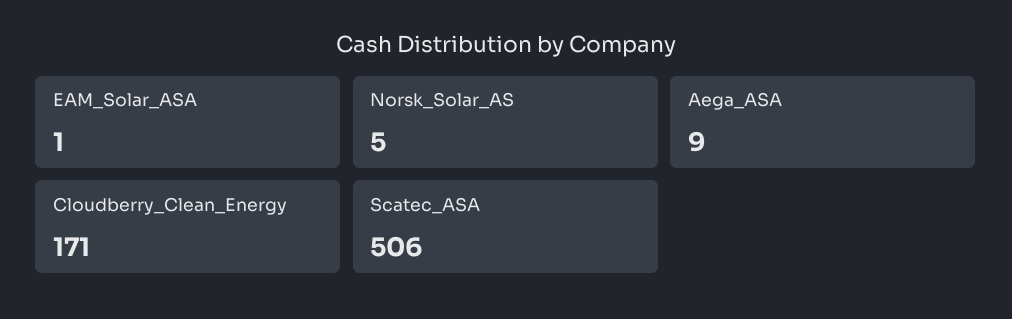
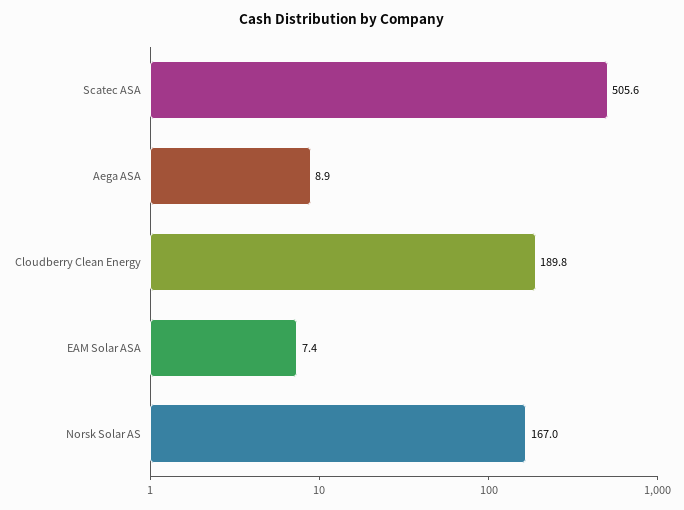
  {
-   "EAM_Solar_ASA": 1,
+   "EAM_Solar_ASA": 7.4,
-   "Norsk_Solar_AS": 5,
+   "Norsk_Solar_AS": 167,
    "Aega_ASA": 8.9,
-   "Cloudberry_Clean_Energy": 171,
+   "Cloudberry_Clean_Energy": 189.8,
    "Scatec_ASA": 505.6
  }

